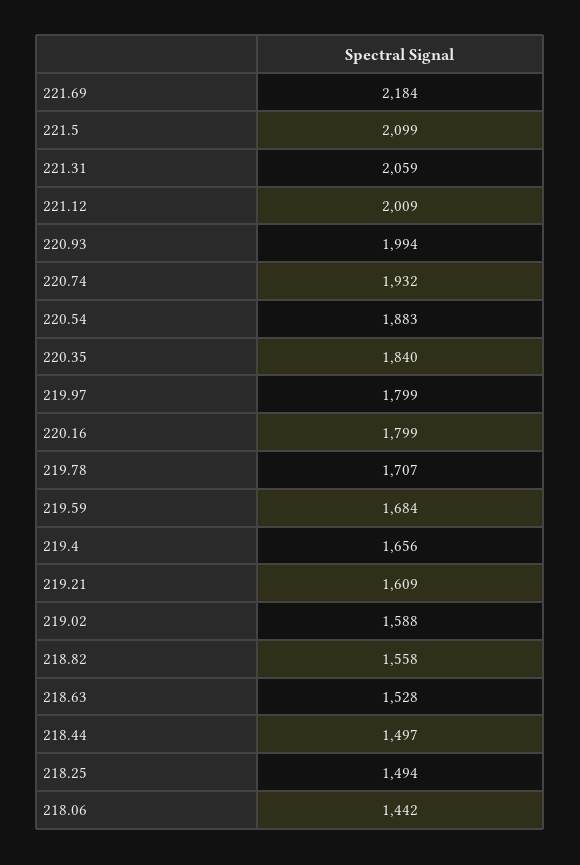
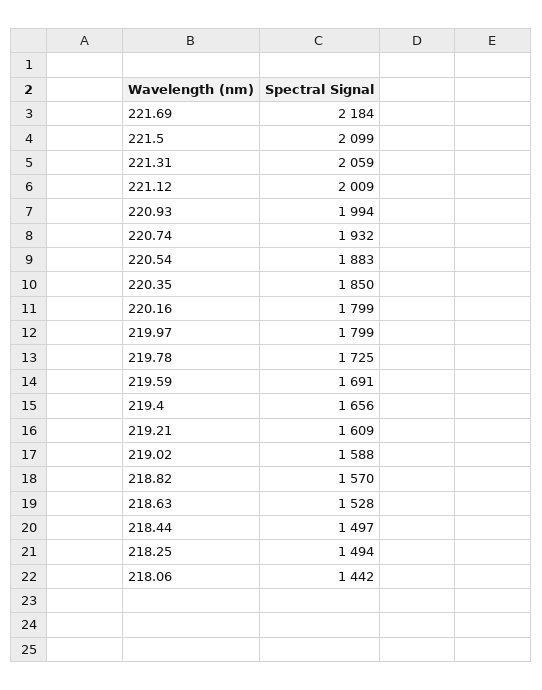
  {
    "221.69": 2184,
    "221.5": 2099,
    "221.31": 2059,
    "221.12": 2009,
    "220.93": 1994,
    "220.74": 1932,
    "220.54": 1883,
-   "220.35": 1840,
+   "220.35": 1850,
    "219.97": 1799,
    "220.16": 1799,
-   "219.78": 1707,
+   "219.78": 1725,
-   "219.59": 1684,
+   "219.59": 1691,
    "219.4": 1656,
    "219.21": 1609,
    "219.02": 1588,
-   "218.82": 1558,
+   "218.82": 1570,
    "218.63": 1528,
    "218.44": 1497,
    "218.25": 1494,
    "218.06": 1442
  }

